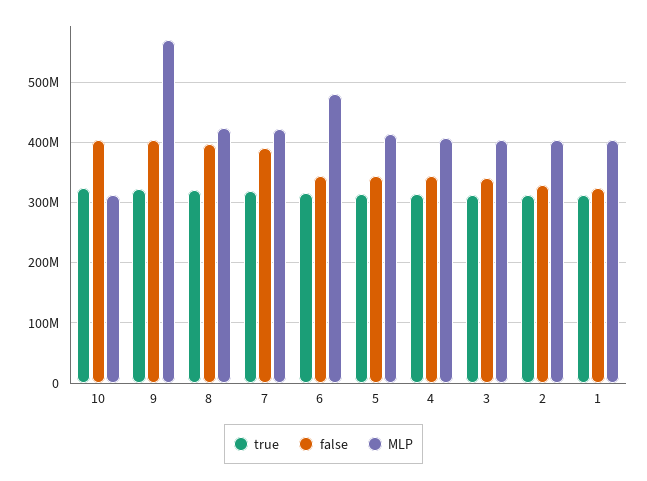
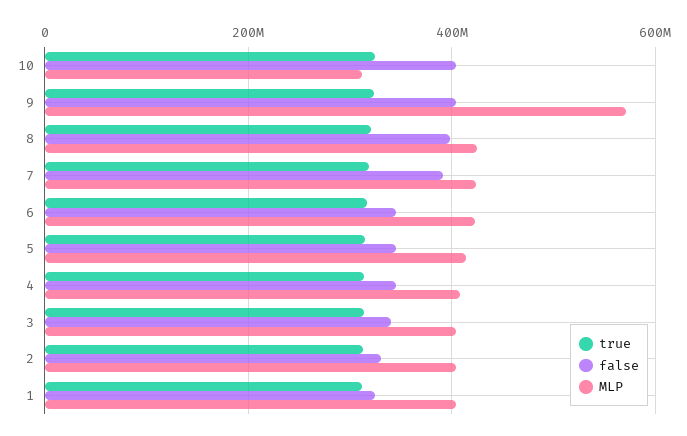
  {
    "true": {
      "10": 320000000,
      "9": 320000000,
      "8": 320000000,
      "7": 320000000,
      "6": 320000000,
      "5": 320000000,
      "4": 310000000,
      "3": 310000000,
      "2": 310000000,
      "1": 310000000
    },
    "false": {
      "10": 400000000,
      "9": 400000000,
      "8": 400000000,
      "7": 390000000,
      "6": 350000000,
      "5": 350000000,
      "4": 350000000,
      "3": 340000000,
      "2": 330000000,
      "1": 320000000
    },
    "MLP": {
      "10": 310000000,
      "9": 570000000,
      "8": 430000000,
      "7": 420000000,
-     "6": 480000000,
+     "6": 420000000,
      "5": 410000000,
      "4": 410000000,
      "3": 400000000,
      "2": 400000000,
      "1": 400000000
    }
  }

